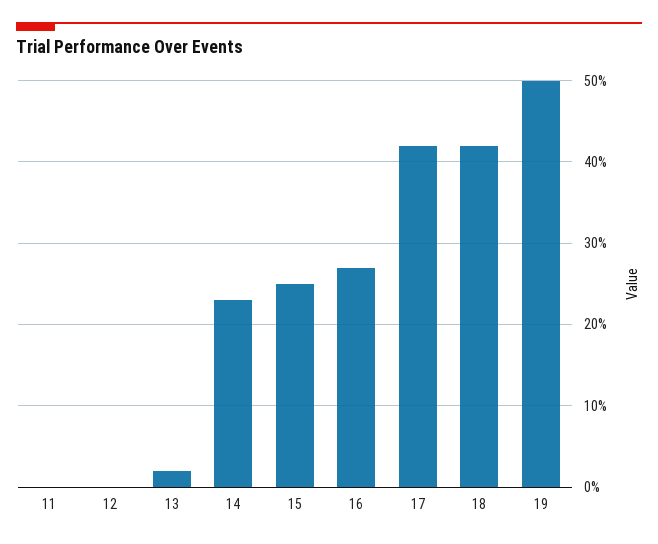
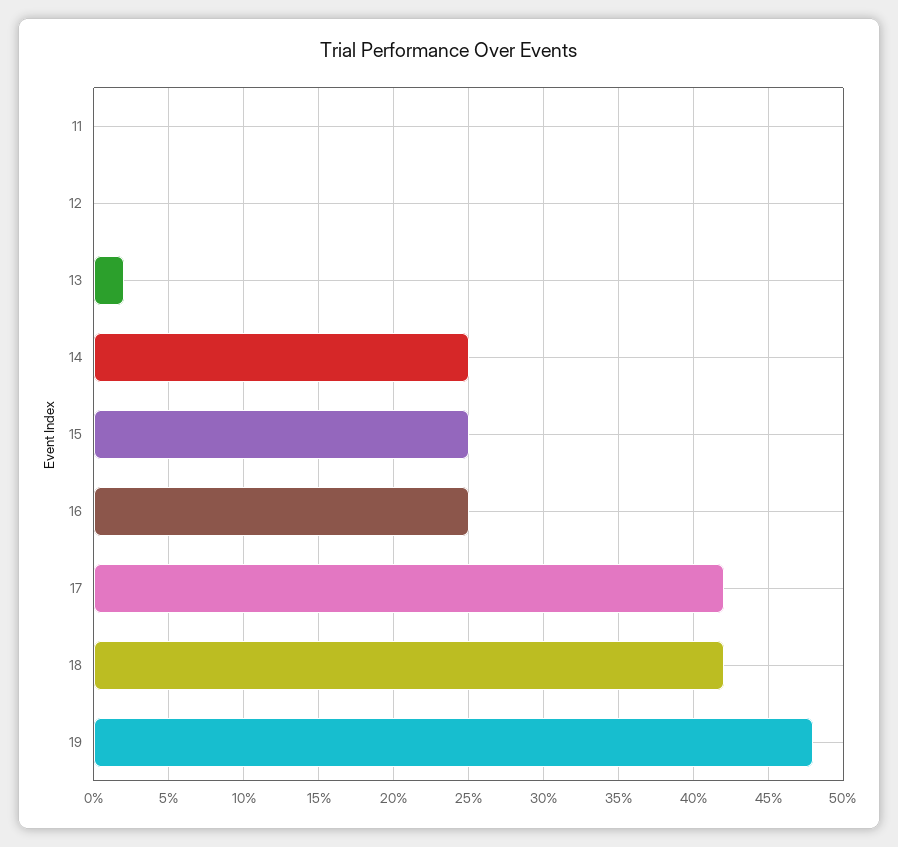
  {
    "11": 0,
    "12": 0,
    "13": 2,
-   "14": 23,
+   "14": 25,
    "15": 25,
-   "16": 27,
+   "16": 25,
    "17": 42,
    "18": 42,
-   "19": 50
+   "19": 48
  }

